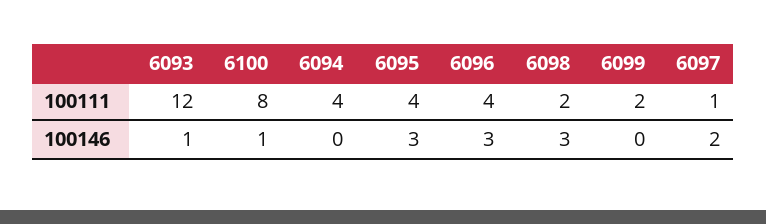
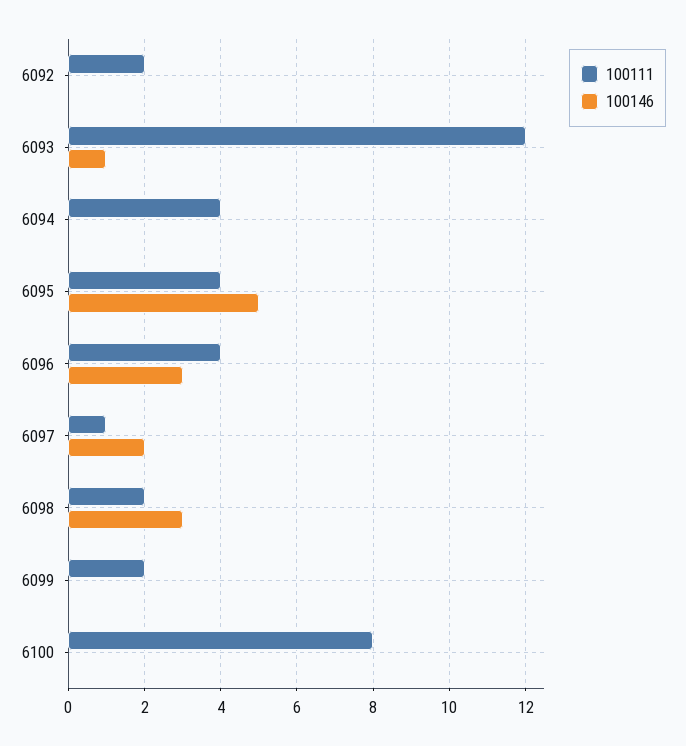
  {
    "100111": {
      "6093": 12,
      "6100": 8,
      "6094": 4,
      "6095": 4,
      "6096": 4,
      "6098": 2,
      "6099": 2,
-     "6097": 1
+     "6097": 1,
+     "6092": 2
    },
    "100146": {
      "6093": 1,
-     "6100": 1,
+     "6100": 0,
      "6094": 0,
-     "6095": 3,
+     "6095": 5,
      "6096": 3,
      "6098": 3,
      "6099": 0,
-     "6097": 2
+     "6097": 2,
+     "6092": 0
    }
  }

